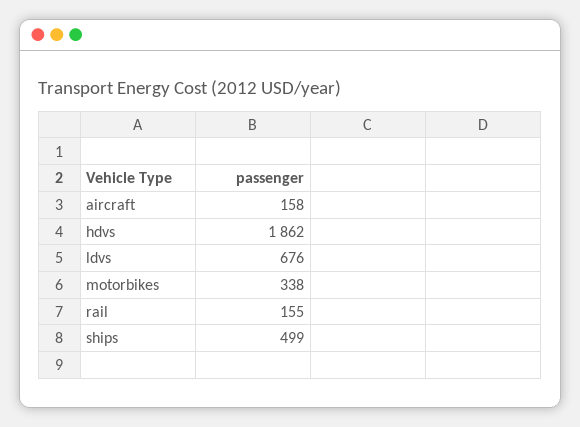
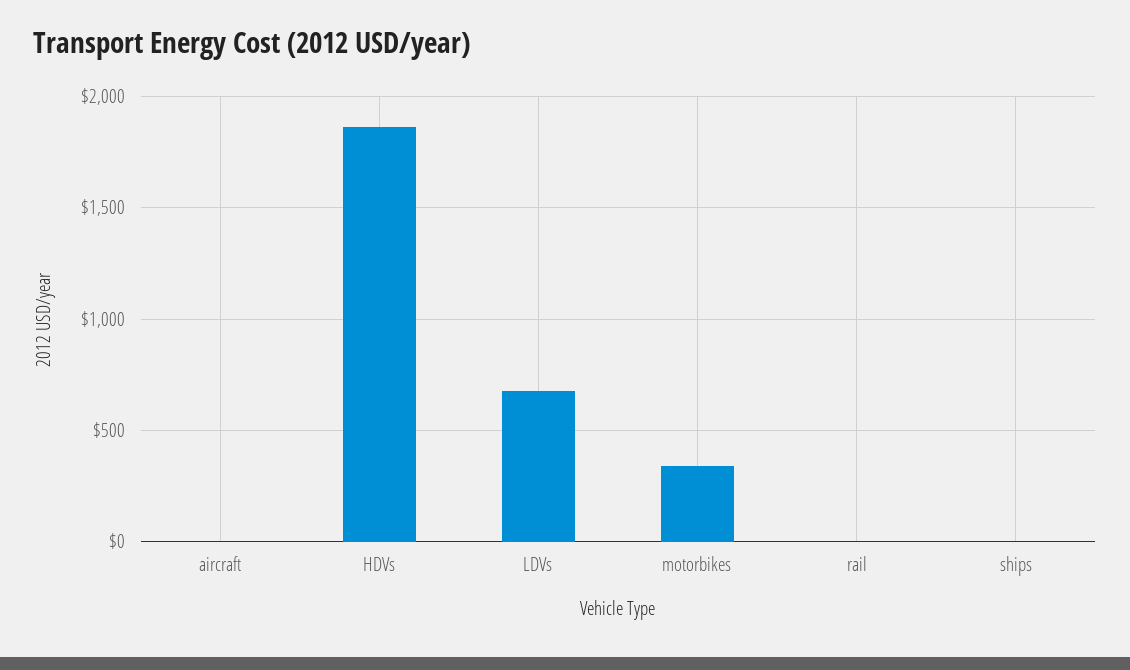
  {
-   "aircraft": 158,
+   "aircraft": 0,
    "hdvs": 1862,
    "ldvs": 676,
    "motorbikes": 338,
-   "rail": 155,
+   "rail": 0,
-   "ships": 499
+   "ships": 0
  }

